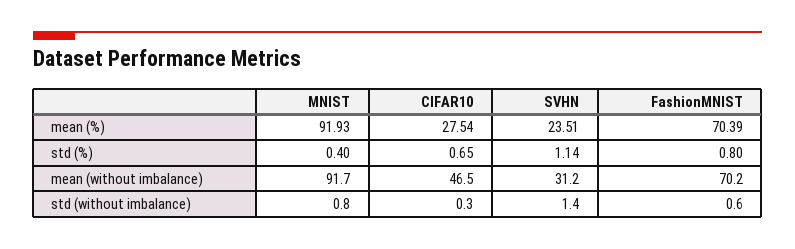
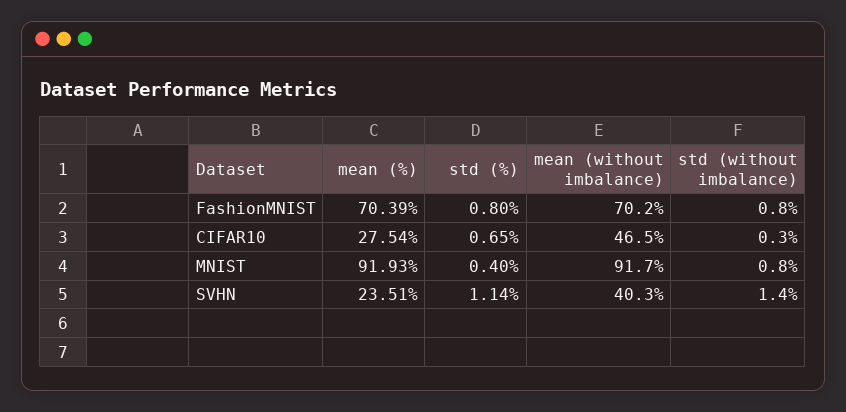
  {
    "MNIST": {
      "mean (%)": 91.93,
      "std (%)": 0.4,
      "mean (without imbalance)": 91.7,
      "std (without imbalance)": 0.8
    },
    "CIFAR10": {
      "mean (%)": 27.54,
      "std (%)": 0.65,
      "mean (without imbalance)": 46.5,
      "std (without imbalance)": 0.3
    },
    "SVHN": {
      "mean (%)": 23.51,
      "std (%)": 1.14,
-     "mean (without imbalance)": 31.2,
+     "mean (without imbalance)": 40.3,
      "std (without imbalance)": 1.4
    },
    "FashionMNIST": {
      "mean (%)": 70.39,
      "std (%)": 0.8,
      "mean (without imbalance)": 70.2,
-     "std (without imbalance)": 0.6
+     "std (without imbalance)": 0.8
    }
  }

